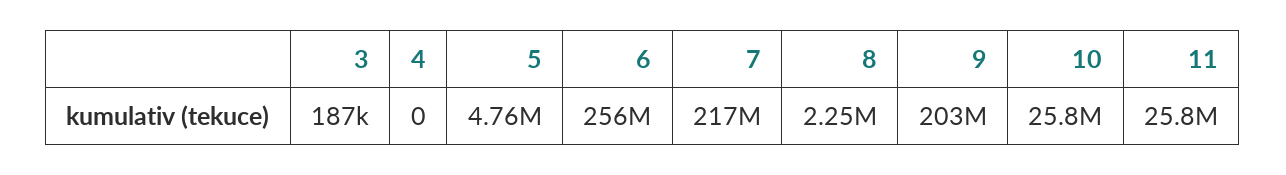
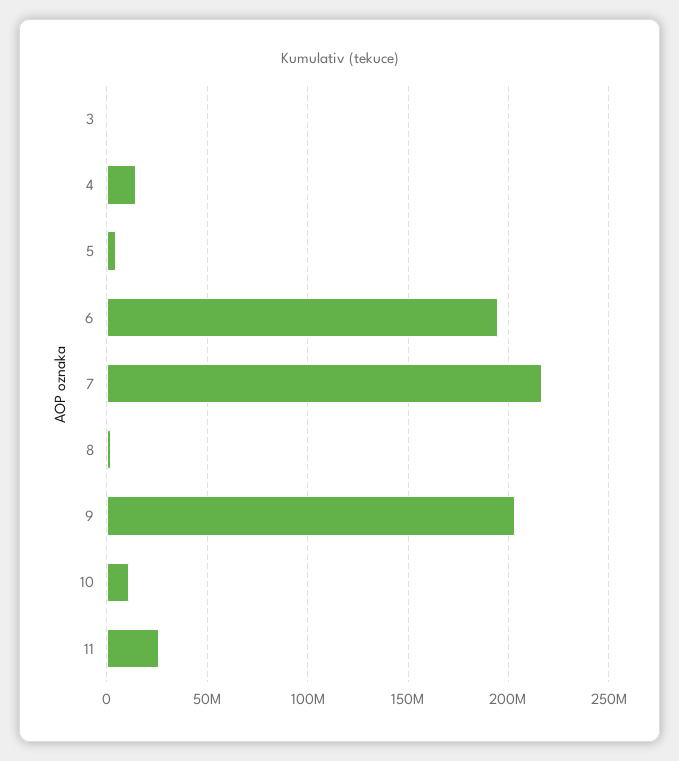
  {
    "3": 187000,
-   "4": 0,
+   "4": 15000000,
    "5": 4760000,
-   "6": 256000000,
+   "6": 195000000,
    "7": 217000000,
    "8": 2250000,
    "9": 203000000,
-   "10": 25800000,
+   "10": 10000000,
    "11": 25800000
  }

